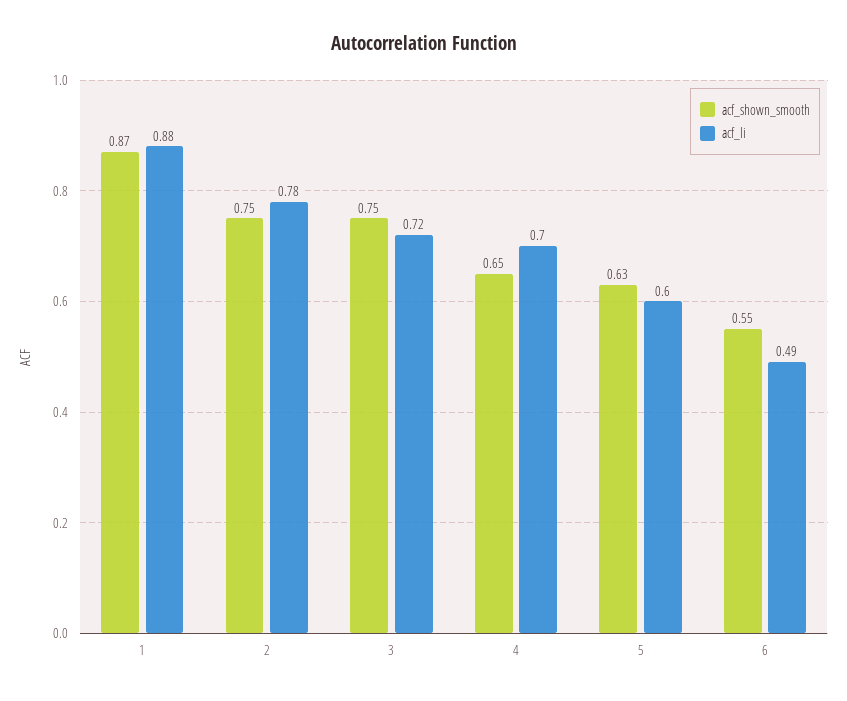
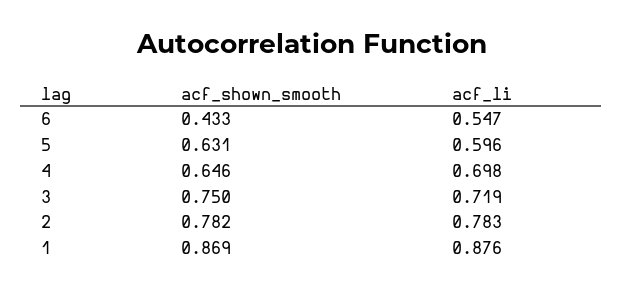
  {
    "acf_shown_smooth": {
      "1": 0.869,
-     "2": 0.75,
+     "2": 0.782,
      "3": 0.75,
      "4": 0.646,
      "5": 0.631,
-     "6": 0.55
+     "6": 0.433
    },
    "acf_li": {
      "1": 0.876,
      "2": 0.783,
      "3": 0.719,
      "4": 0.698,
      "5": 0.596,
-     "6": 0.49
+     "6": 0.547
    }
  }

